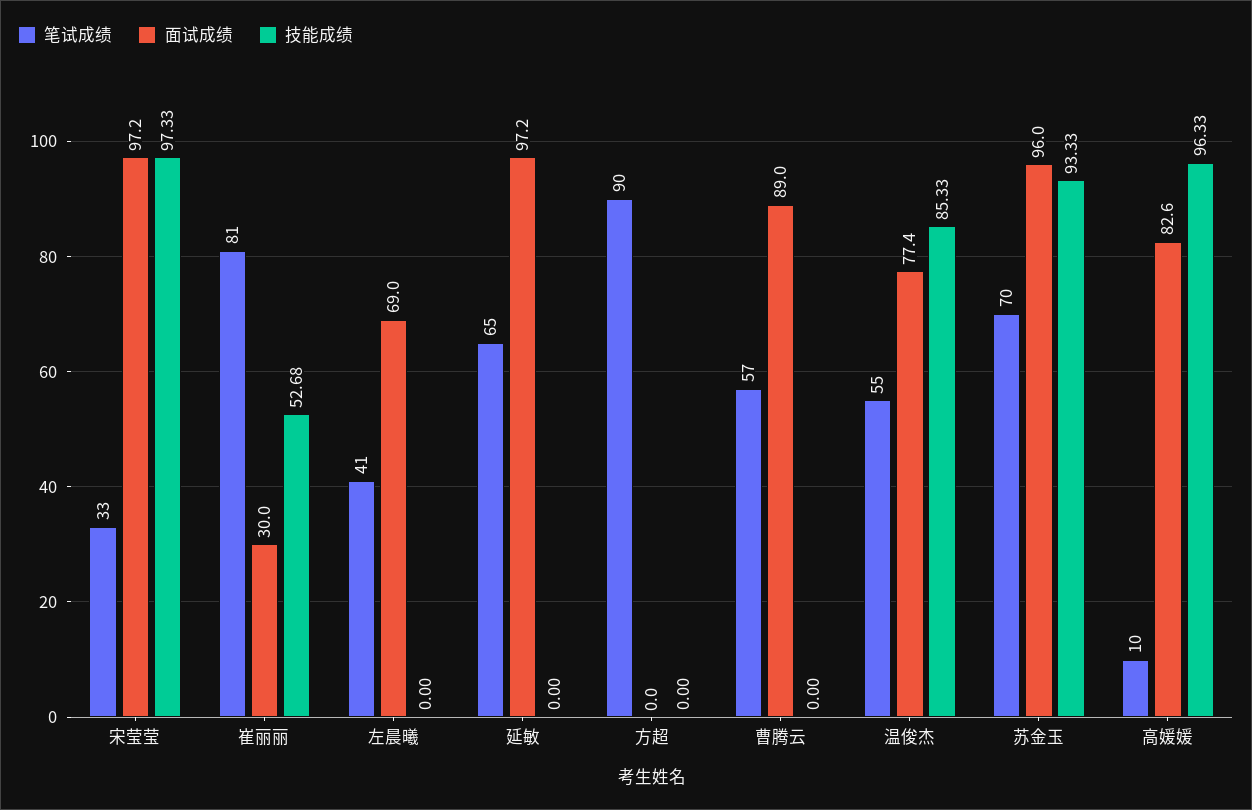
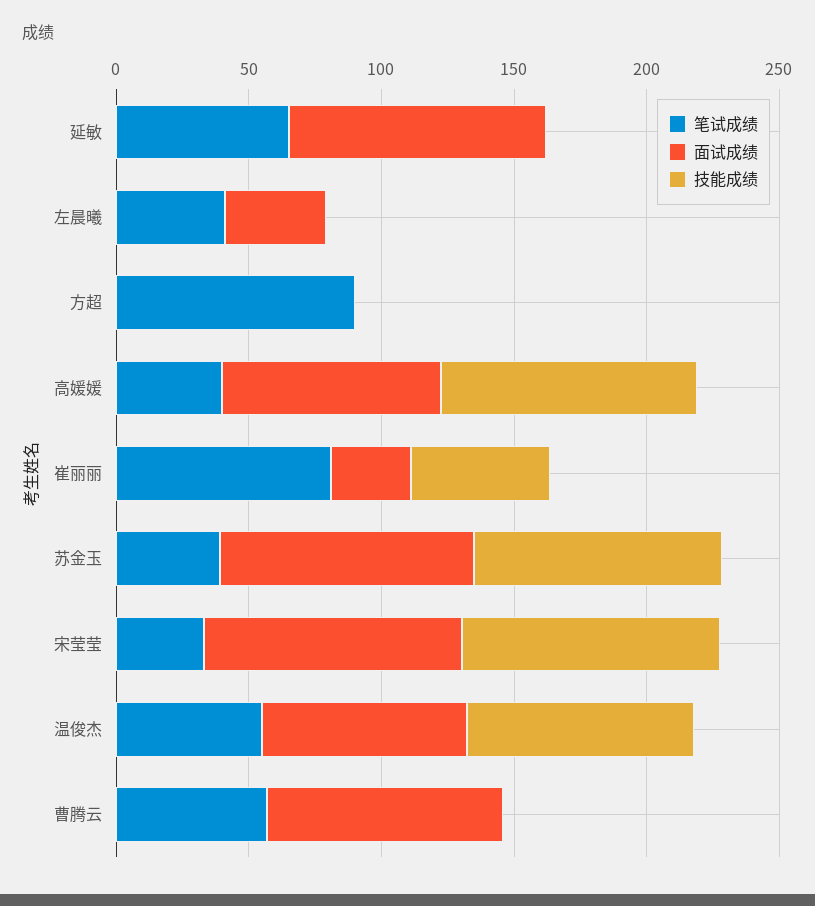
  {
    "笔试成绩": {
      "宋莹莹": 33,
      "崔丽丽": 81,
      "左晨曦": 41,
      "延敏": 65,
      "方超": 90,
      "曹腾云": 57,
      "温俊杰": 55,
-     "苏金玉": 70,
+     "苏金玉": 40,
-     "高媛媛": 10
+     "高媛媛": 40
    },
    "面试成绩": {
      "宋莹莹": 97.2,
      "崔丽丽": 30,
-     "左晨曦": 69,
+     "左晨曦": 40,
      "延敏": 97.2,
      "方超": 0,
      "曹腾云": 89,
      "温俊杰": 77.4,
      "苏金玉": 96,
      "高媛媛": 82.6
    },
    "技能成绩": {
      "宋莹莹": 97.33,
      "崔丽丽": 52.68,
      "左晨曦": 0,
      "延敏": 0,
      "方超": 0,
      "曹腾云": 0,
      "温俊杰": 85.33,
      "苏金玉": 93.33,
      "高媛媛": 96.33
    }
  }

